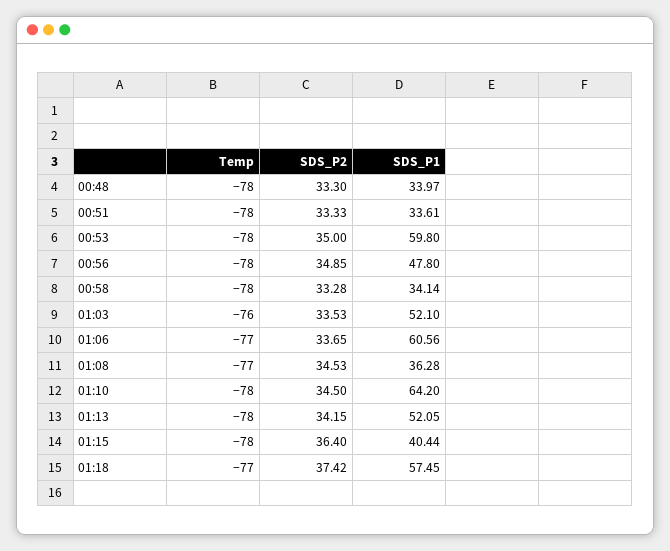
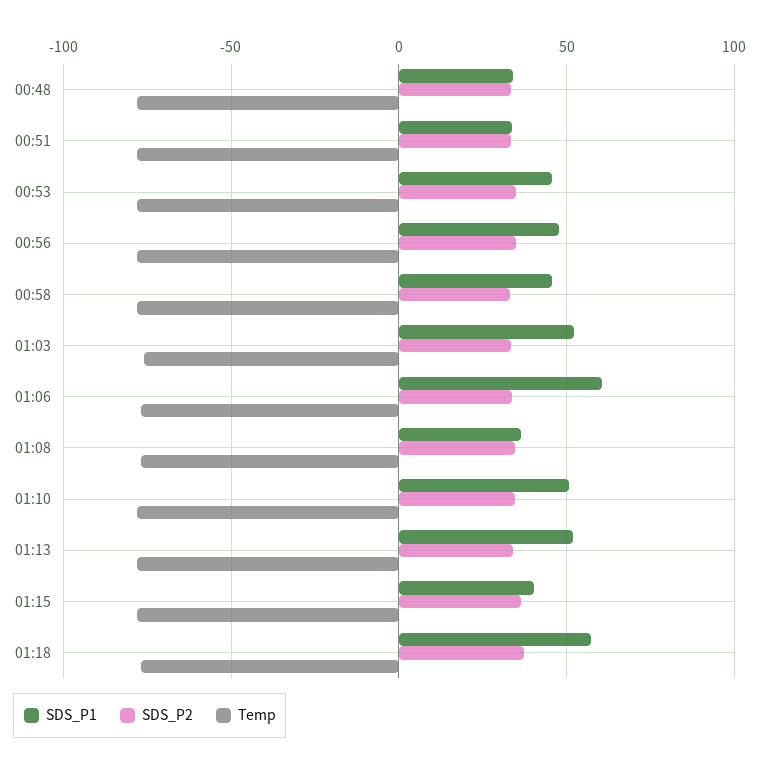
  {
    "Temp": {
      "00:48": -78,
      "00:51": -78,
      "00:53": -78,
      "00:56": -78,
      "00:58": -78,
      "01:03": -76,
      "01:06": -77,
      "01:08": -77,
      "01:10": -78,
      "01:13": -78,
      "01:15": -78,
      "01:18": -77
    },
    "SDS_P2": {
      "00:48": 33.3,
      "00:51": 33.33,
      "00:53": 35,
      "00:56": 34.85,
      "00:58": 33.28,
      "01:03": 33.53,
      "01:06": 33.65,
      "01:08": 34.53,
      "01:10": 34.5,
      "01:13": 34.15,
      "01:15": 36.4,
      "01:18": 37.42
    },
    "SDS_P1": {
      "00:48": 33.97,
      "00:51": 33.61,
-     "00:53": 59.8,
+     "00:53": 45,
      "00:56": 47.8,
-     "00:58": 34.14,
+     "00:58": 45,
      "01:03": 52.1,
      "01:06": 60.56,
      "01:08": 36.28,
-     "01:10": 64.2,
+     "01:10": 50,
      "01:13": 52.05,
      "01:15": 40.44,
      "01:18": 57.45
    }
  }

